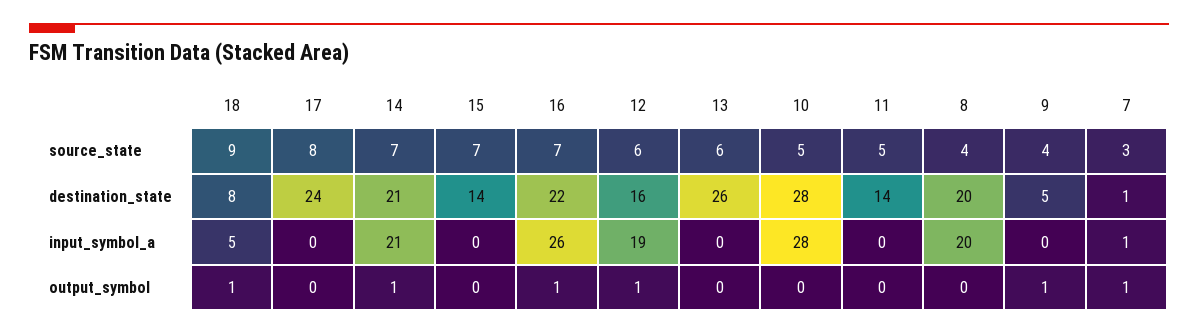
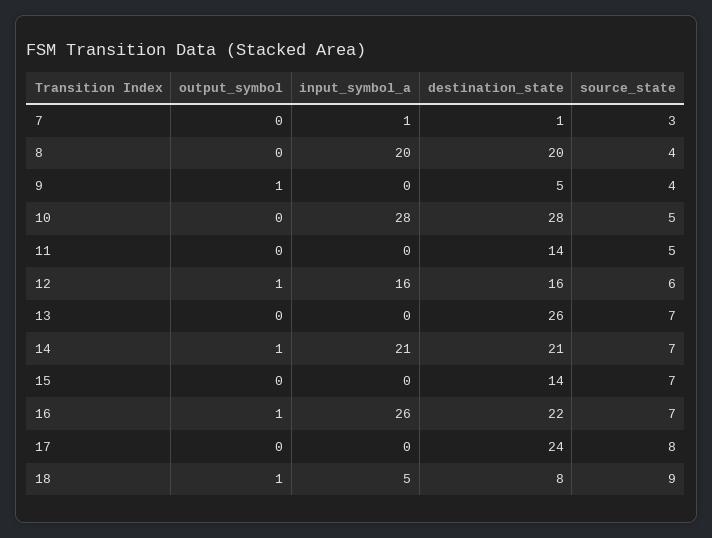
  {
    "18": {
      "source_state": 9,
      "destination_state": 8,
      "input_symbol_a": 5,
      "output_symbol": 1
    },
    "17": {
      "source_state": 8,
      "destination_state": 24,
      "input_symbol_a": 0,
      "output_symbol": 0
    },
    "14": {
      "source_state": 7,
      "destination_state": 21,
      "input_symbol_a": 21,
      "output_symbol": 1
    },
    "15": {
      "source_state": 7,
      "destination_state": 14,
      "input_symbol_a": 0,
      "output_symbol": 0
    },
    "16": {
      "source_state": 7,
      "destination_state": 22,
      "input_symbol_a": 26,
      "output_symbol": 1
    },
    "12": {
      "source_state": 6,
      "destination_state": 16,
-     "input_symbol_a": 19,
+     "input_symbol_a": 16,
      "output_symbol": 1
    },
    "13": {
-     "source_state": 6,
+     "source_state": 7,
      "destination_state": 26,
      "input_symbol_a": 0,
      "output_symbol": 0
    },
    "10": {
      "source_state": 5,
      "destination_state": 28,
      "input_symbol_a": 28,
      "output_symbol": 0
    },
    "11": {
      "source_state": 5,
      "destination_state": 14,
      "input_symbol_a": 0,
      "output_symbol": 0
    },
    "8": {
      "source_state": 4,
      "destination_state": 20,
      "input_symbol_a": 20,
      "output_symbol": 0
    },
    "9": {
      "source_state": 4,
      "destination_state": 5,
      "input_symbol_a": 0,
      "output_symbol": 1
    },
    "7": {
      "source_state": 3,
      "destination_state": 1,
      "input_symbol_a": 1,
-     "output_symbol": 1
+     "output_symbol": 0
    }
  }

